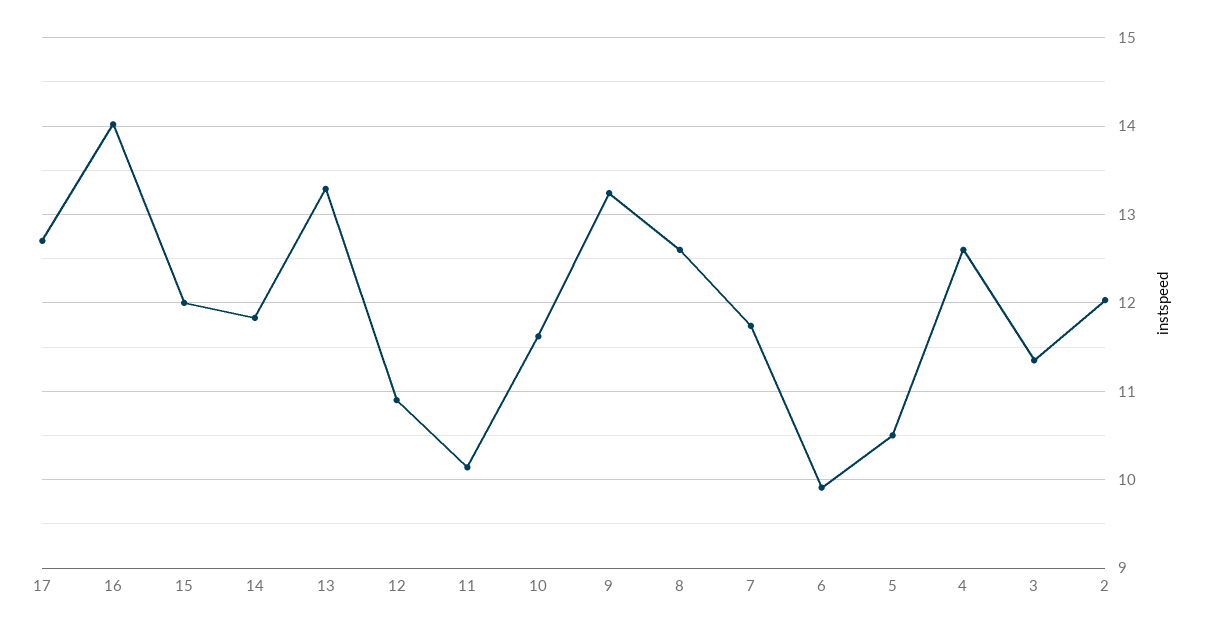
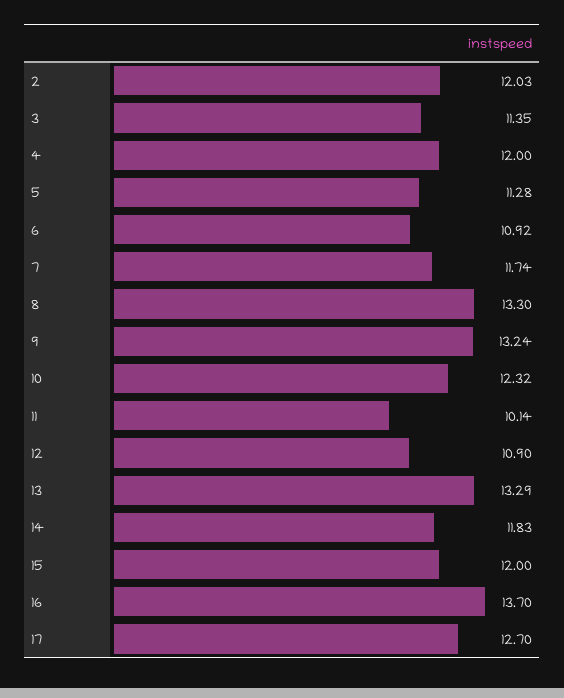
  {
    "17": 12.7,
-   "16": 14,
+   "16": 13.7,
    "15": 12,
    "14": 11.83,
    "13": 13.29,
    "12": 10.9,
    "11": 10.14,
-   "10": 11.6,
+   "10": 12.32,
    "9": 13.24,
-   "8": 12.6,
+   "8": 13.3,
    "7": 11.74,
-   "6": 9.9,
+   "6": 10.92,
-   "5": 10.5,
+   "5": 11.28,
-   "4": 12.6,
+   "4": 12,
    "3": 11.35,
    "2": 12.03
  }

